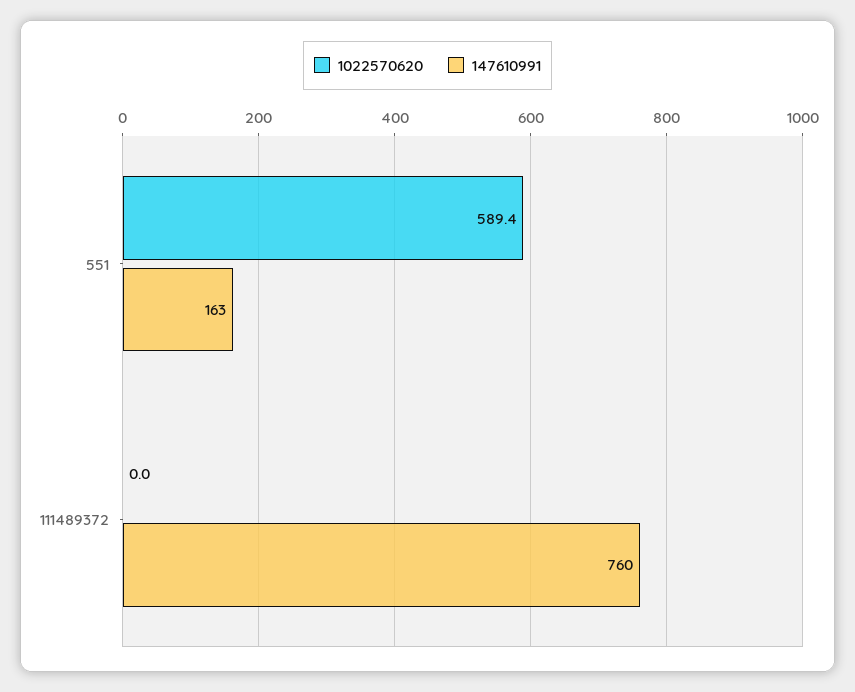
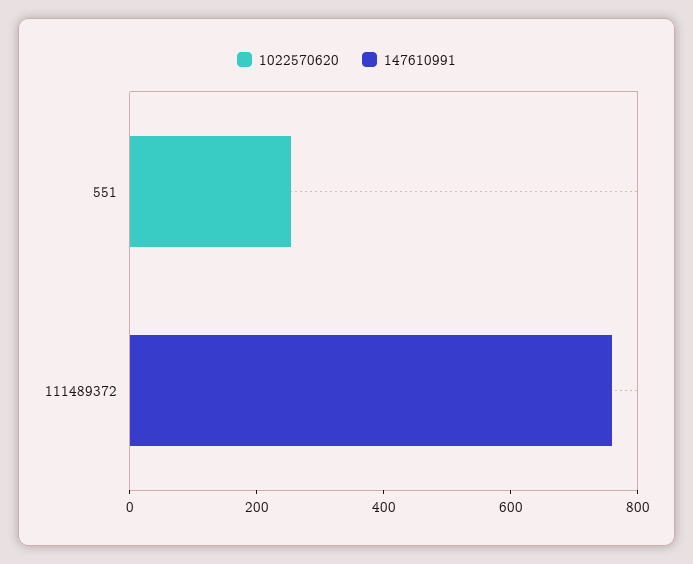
  {
    "1022570620": {
-     "551": 589.4,
+     "551": 250,
      "111489372": 0
    },
    "147610991": {
-     "551": 163,
+     "551": 0,
      "111489372": 760
    }
  }

